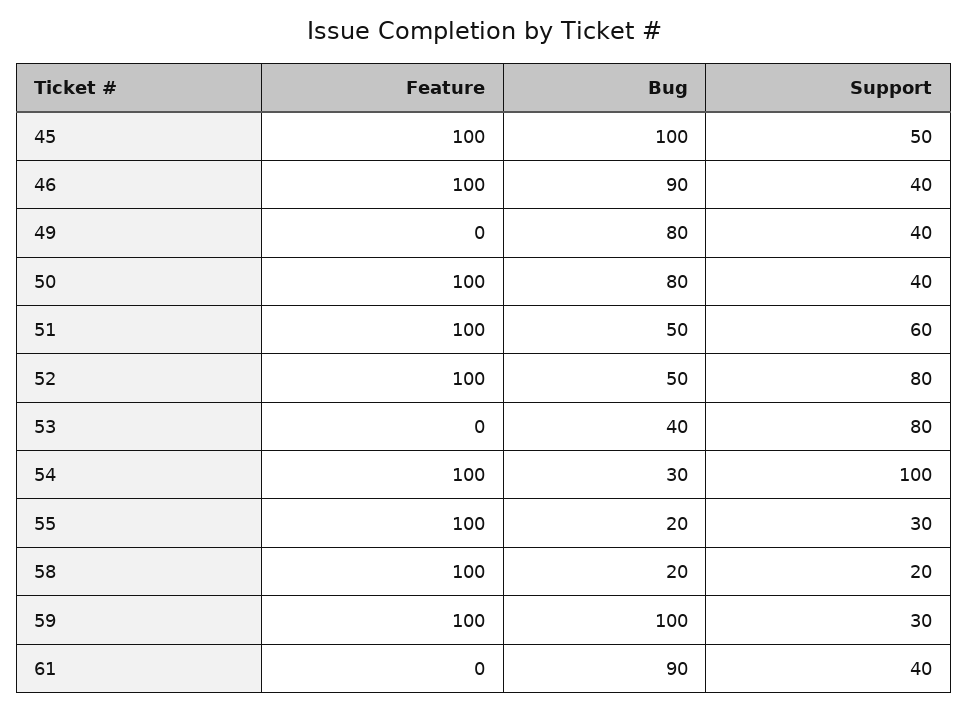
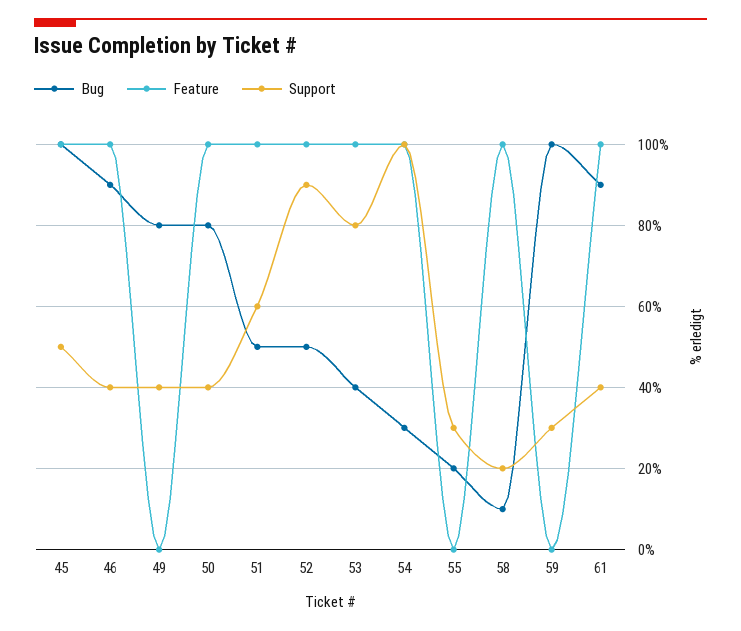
  {
    "Feature": {
      "45": 100,
      "46": 100,
      "49": 0,
      "50": 100,
      "51": 100,
      "52": 100,
-     "53": 0,
+     "53": 100,
      "54": 100,
-     "55": 100,
+     "55": 0,
      "58": 100,
-     "59": 100,
+     "59": 0,
-     "61": 0
+     "61": 100
    },
    "Bug": {
      "45": 100,
      "46": 90,
      "49": 80,
      "50": 80,
      "51": 50,
      "52": 50,
      "53": 40,
      "54": 30,
      "55": 20,
-     "58": 20,
+     "58": 10,
      "59": 100,
      "61": 90
    },
    "Support": {
      "45": 50,
      "46": 40,
      "49": 40,
      "50": 40,
      "51": 60,
-     "52": 80,
+     "52": 90,
      "53": 80,
      "54": 100,
      "55": 30,
      "58": 20,
      "59": 30,
      "61": 40
    }
  }

